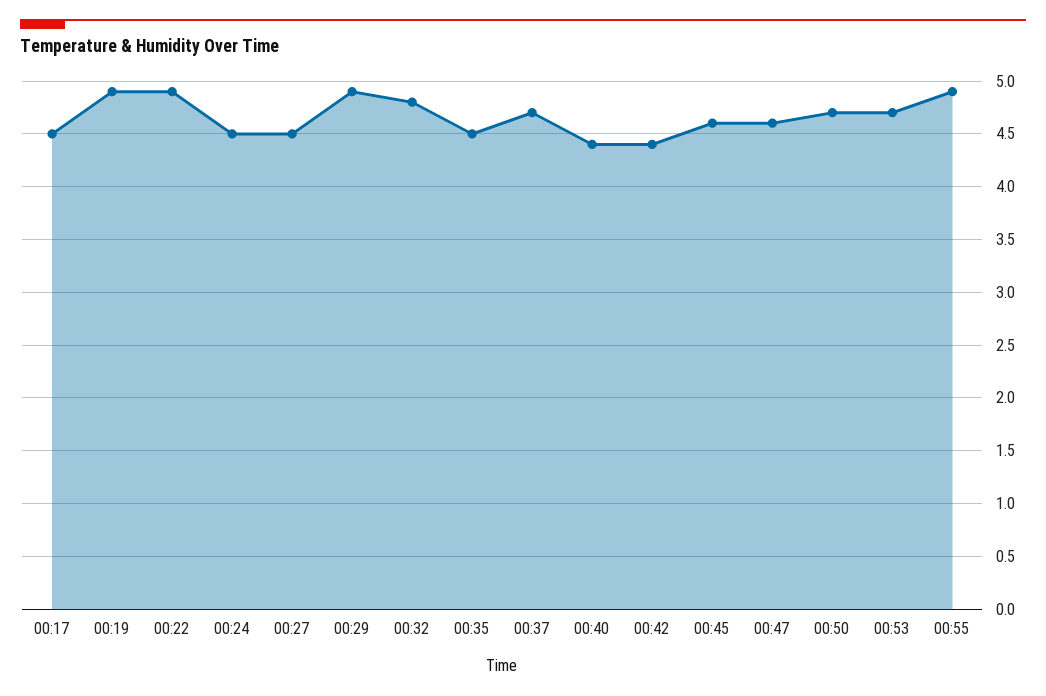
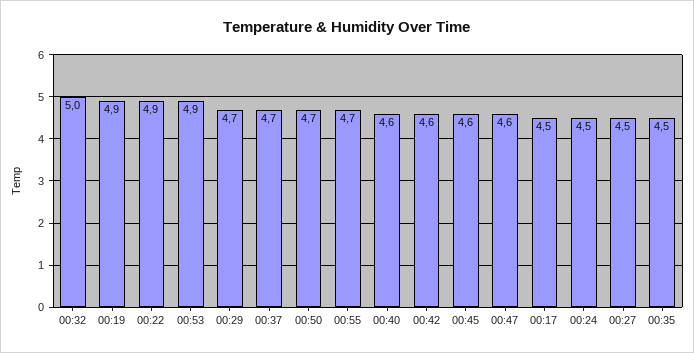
  {
    "00:17": 4.5,
    "00:19": 4.9,
    "00:22": 4.9,
    "00:24": 4.5,
    "00:27": 4.5,
-   "00:29": 4.9,
+   "00:29": 4.7,
-   "00:32": 4.8,
+   "00:32": 5,
    "00:35": 4.5,
    "00:37": 4.7,
-   "00:40": 4.4,
+   "00:40": 4.6,
-   "00:42": 4.4,
+   "00:42": 4.6,
    "00:45": 4.6,
    "00:47": 4.6,
    "00:50": 4.7,
-   "00:53": 4.7,
+   "00:53": 4.9,
-   "00:55": 4.9
+   "00:55": 4.7
  }

